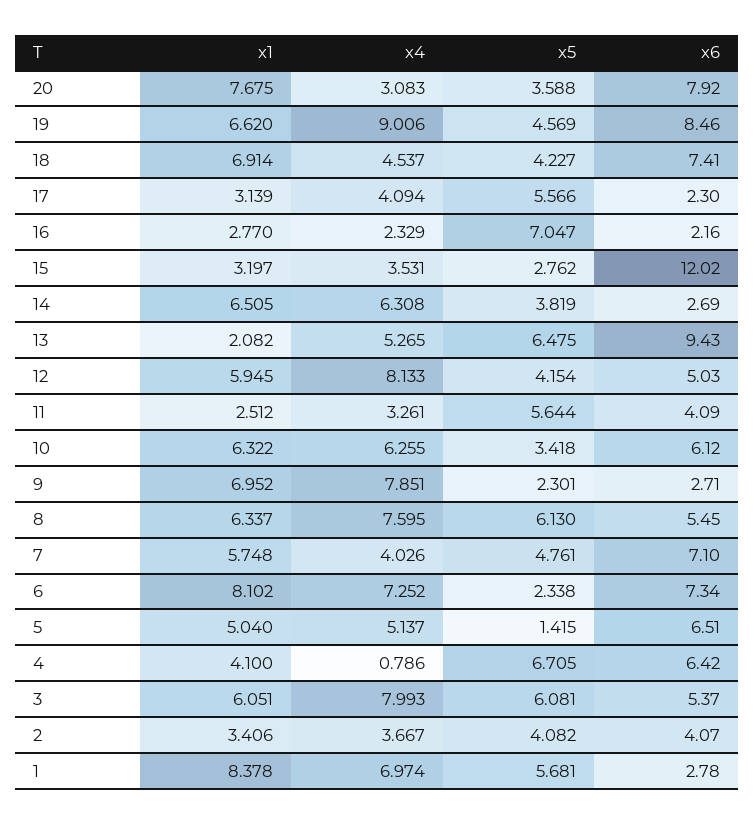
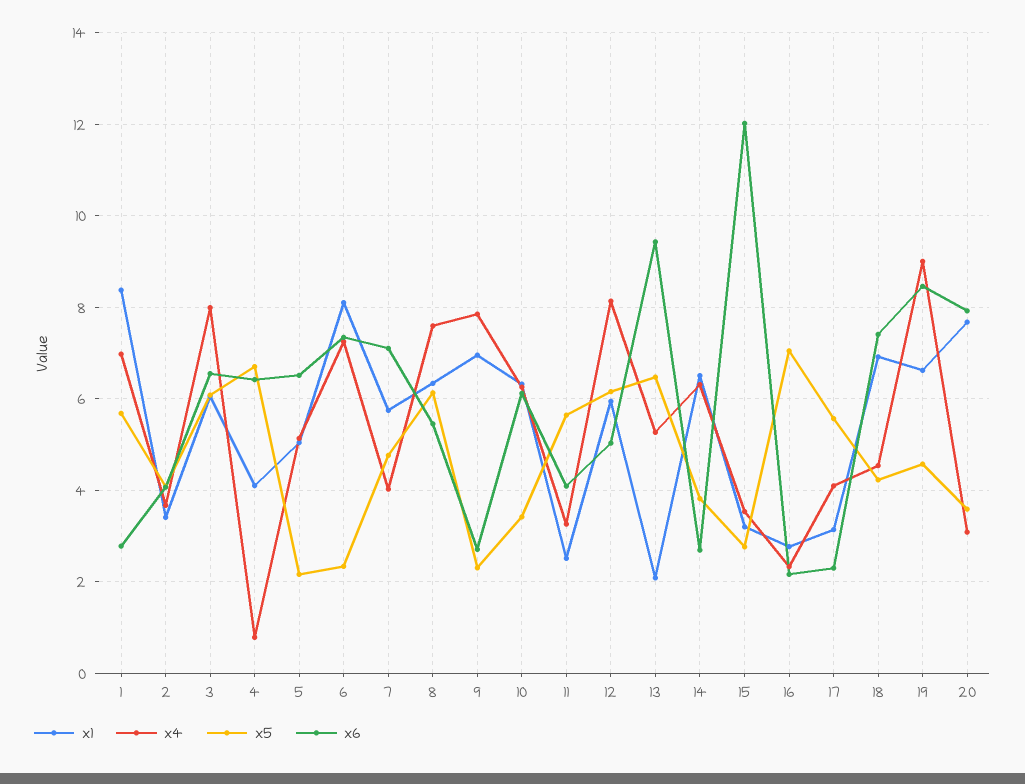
  {
    "x1": {
      "20": 7.675,
      "19": 6.62,
      "18": 6.914,
      "17": 3.139,
      "16": 2.77,
      "15": 3.197,
      "14": 6.505,
      "13": 2.082,
      "12": 5.945,
      "11": 2.512,
      "10": 6.322,
      "9": 6.952,
      "8": 6.337,
      "7": 5.748,
      "6": 8.102,
      "5": 5.04,
      "4": 4.1,
      "3": 6.051,
      "2": 3.406,
      "1": 8.378
    },
    "x4": {
      "20": 3.083,
      "19": 9.006,
      "18": 4.537,
      "17": 4.094,
      "16": 2.329,
      "15": 3.531,
      "14": 6.308,
      "13": 5.265,
      "12": 8.133,
      "11": 3.261,
      "10": 6.255,
      "9": 7.851,
      "8": 7.595,
      "7": 4.026,
      "6": 7.252,
      "5": 5.137,
      "4": 0.786,
      "3": 7.993,
      "2": 3.667,
      "1": 6.974
    },
    "x5": {
      "20": 3.588,
      "19": 4.569,
      "18": 4.227,
      "17": 5.566,
      "16": 7.047,
      "15": 2.762,
      "14": 3.819,
      "13": 6.475,
-     "12": 4.154,
+     "12": 6.2,
      "11": 5.644,
      "10": 3.418,
      "9": 2.301,
      "8": 6.13,
      "7": 4.761,
      "6": 2.338,
-     "5": 1.415,
+     "5": 2.2,
      "4": 6.705,
      "3": 6.081,
      "2": 4.082,
      "1": 5.681
    },
    "x6": {
      "20": 7.92,
      "19": 8.46,
      "18": 7.41,
      "17": 2.3,
      "16": 2.16,
      "15": 12.02,
      "14": 2.69,
      "13": 9.43,
      "12": 5.03,
      "11": 4.09,
      "10": 6.12,
      "9": 2.71,
      "8": 5.45,
      "7": 7.1,
      "6": 7.34,
      "5": 6.51,
      "4": 6.42,
-     "3": 5.37,
+     "3": 6.6,
      "2": 4.07,
      "1": 2.78
    }
  }

